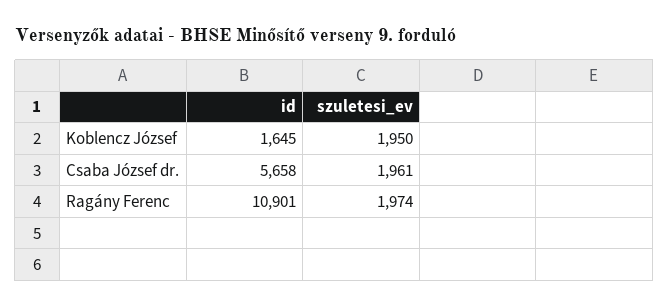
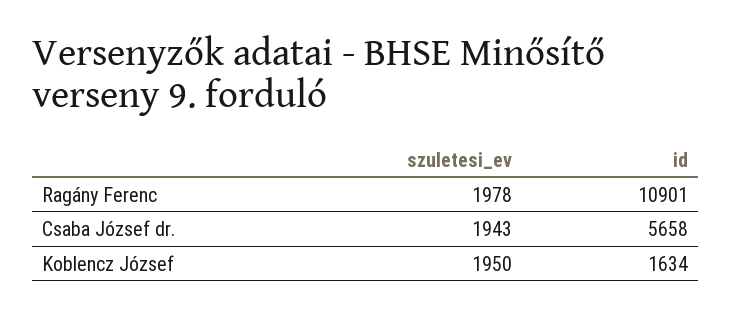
  {
    "id": {
-     "Koblencz József": 1645,
+     "Koblencz József": 1634,
      "Csaba József dr.": 5658,
      "Ragány Ferenc": 10901
    },
    "szuletesi_ev": {
      "Koblencz József": 1950,
-     "Csaba József dr.": 1961,
+     "Csaba József dr.": 1943,
-     "Ragány Ferenc": 1974
+     "Ragány Ferenc": 1978
    }
  }

